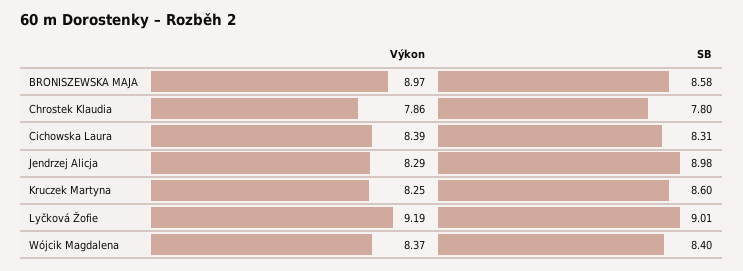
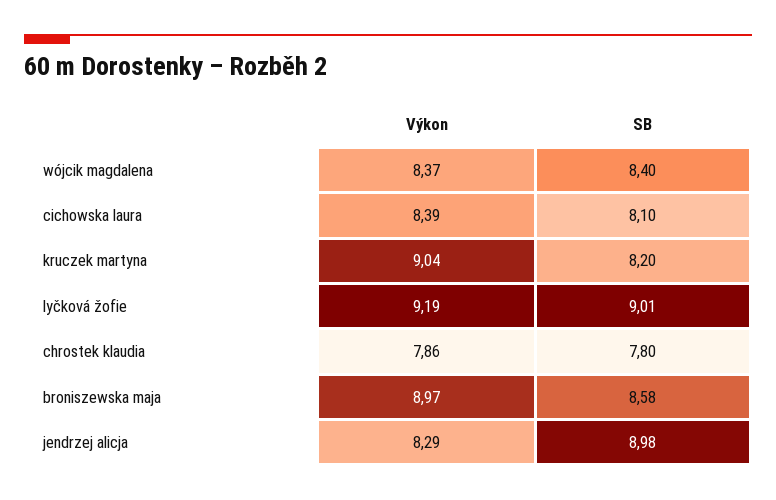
  {
    "Výkon": {
      "BRONISZEWSKA MAJA": 8.97,
      "Chrostek Klaudia": 7.86,
      "Cichowska Laura": 8.39,
      "Jendrzej Alicja": 8.29,
-     "Kruczek Martyna": 8.25,
+     "Kruczek Martyna": 9.04,
      "Lyčková Žofie": 9.19,
      "Wójcik Magdalena": 8.37
    },
    "SB": {
      "BRONISZEWSKA MAJA": 8.58,
      "Chrostek Klaudia": 7.8,
-     "Cichowska Laura": 8.31,
+     "Cichowska Laura": 8.1,
      "Jendrzej Alicja": 8.98,
-     "Kruczek Martyna": 8.6,
+     "Kruczek Martyna": 8.2,
      "Lyčková Žofie": 9.01,
      "Wójcik Magdalena": 8.4
    }
  }

